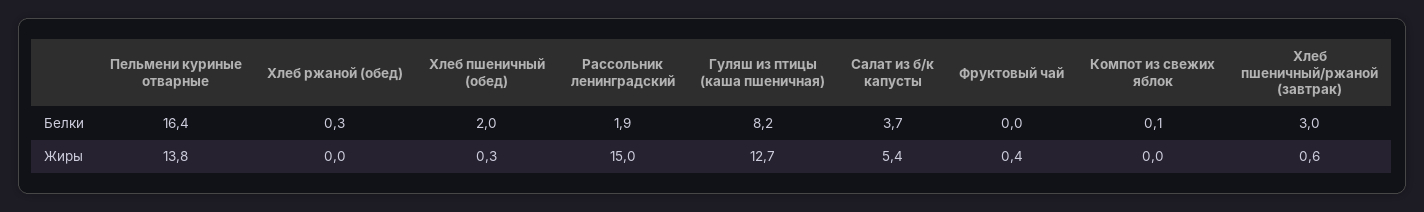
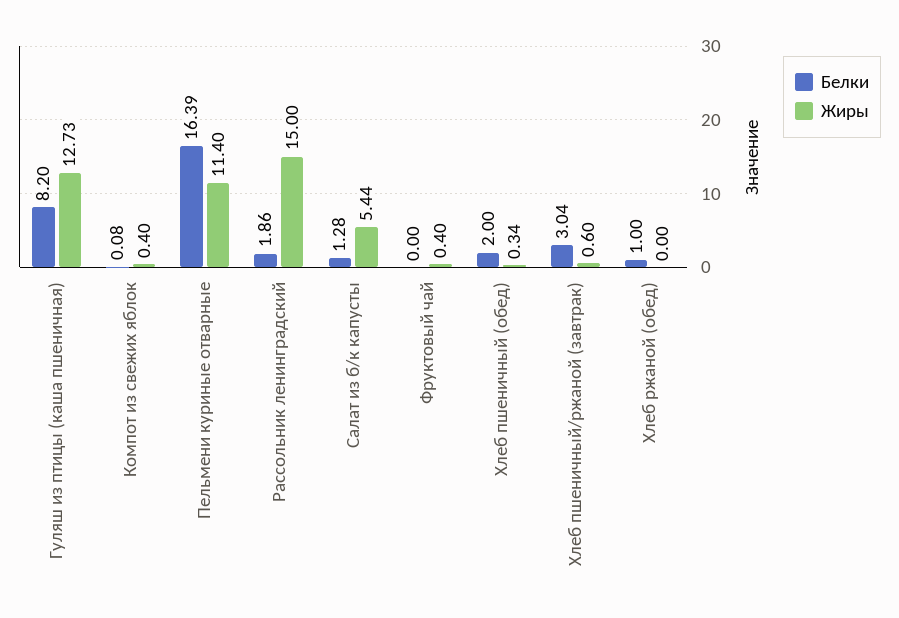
  {
    "Белки": {
      "Пельмени куриные отварные": 16.39,
-     "Хлеб ржаной (обед)": 0.3,
+     "Хлеб ржаной (обед)": 1,
      "Хлеб пшеничный (обед)": 2,
      "Рассольник ленинградский": 1.86,
      "Гуляш из птицы (каша пшеничная)": 8.2,
-     "Салат из б/к капусты": 3.7,
+     "Салат из б/к капусты": 1.28,
      "Фруктовый чай": 0,
      "Компот из свежих яблок": 0.08,
      "Хлеб пшеничный/ржаной (завтрак)": 3.04
    },
    "Жиры": {
-     "Пельмени куриные отварные": 13.8,
+     "Пельмени куриные отварные": 11.4,
      "Хлеб ржаной (обед)": 0,
      "Хлеб пшеничный (обед)": 0.34,
      "Рассольник ленинградский": 15,
      "Гуляш из птицы (каша пшеничная)": 12.73,
      "Салат из б/к капусты": 5.44,
      "Фруктовый чай": 0.4,
-     "Компот из свежих яблок": 0,
+     "Компот из свежих яблок": 0.4,
      "Хлеб пшеничный/ржаной (завтрак)": 0.6
    }
  }

